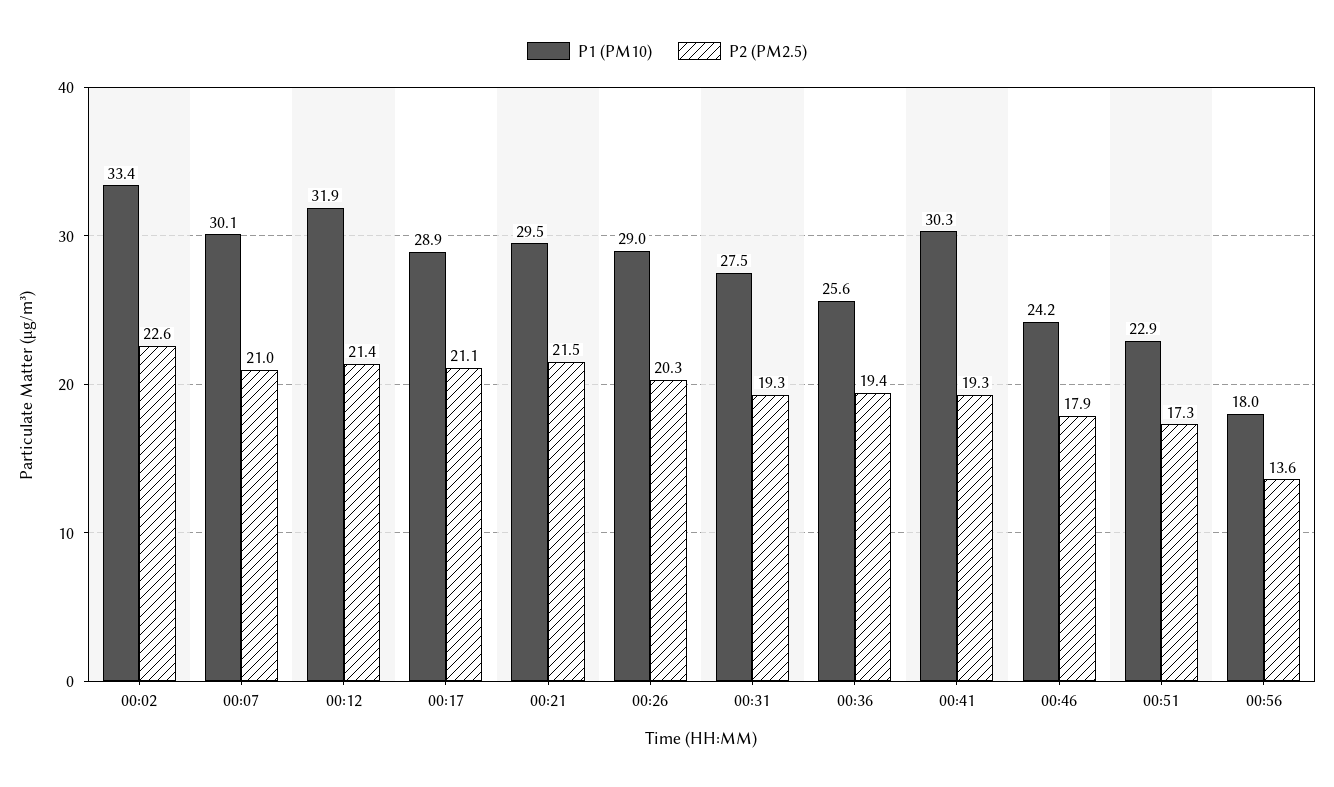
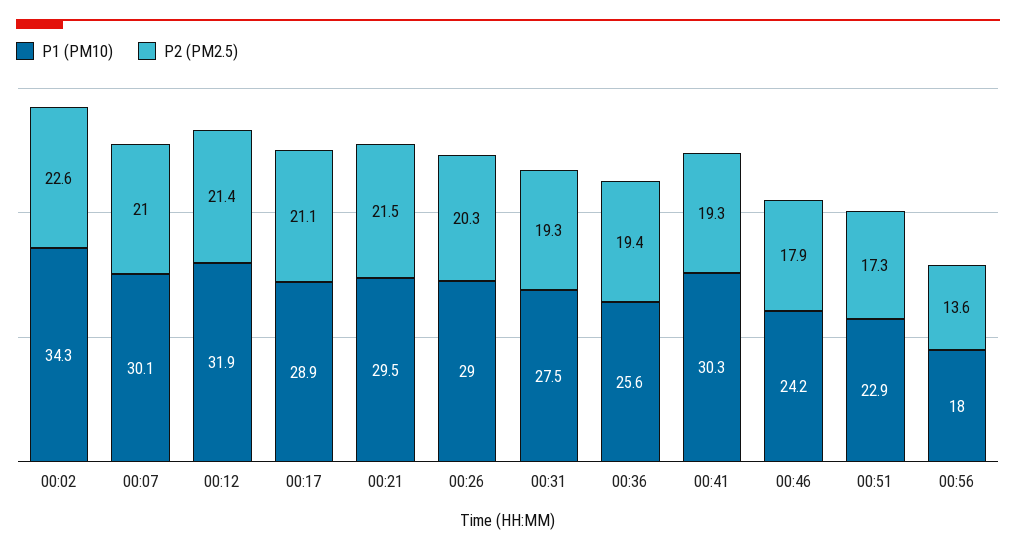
  {
    "P1 (PM10)": {
-     "00:02": 33.4,
+     "00:02": 34.3,
      "00:07": 30.1,
      "00:12": 31.9,
      "00:17": 28.9,
      "00:21": 29.5,
      "00:26": 29,
      "00:31": 27.5,
      "00:36": 25.6,
      "00:41": 30.3,
      "00:46": 24.2,
      "00:51": 22.9,
      "00:56": 18
    },
    "P2 (PM2.5)": {
      "00:02": 22.6,
      "00:07": 21,
      "00:12": 21.4,
      "00:17": 21.1,
      "00:21": 21.5,
      "00:26": 20.3,
      "00:31": 19.3,
      "00:36": 19.4,
      "00:41": 19.3,
      "00:46": 17.9,
      "00:51": 17.3,
      "00:56": 13.6
    }
  }

